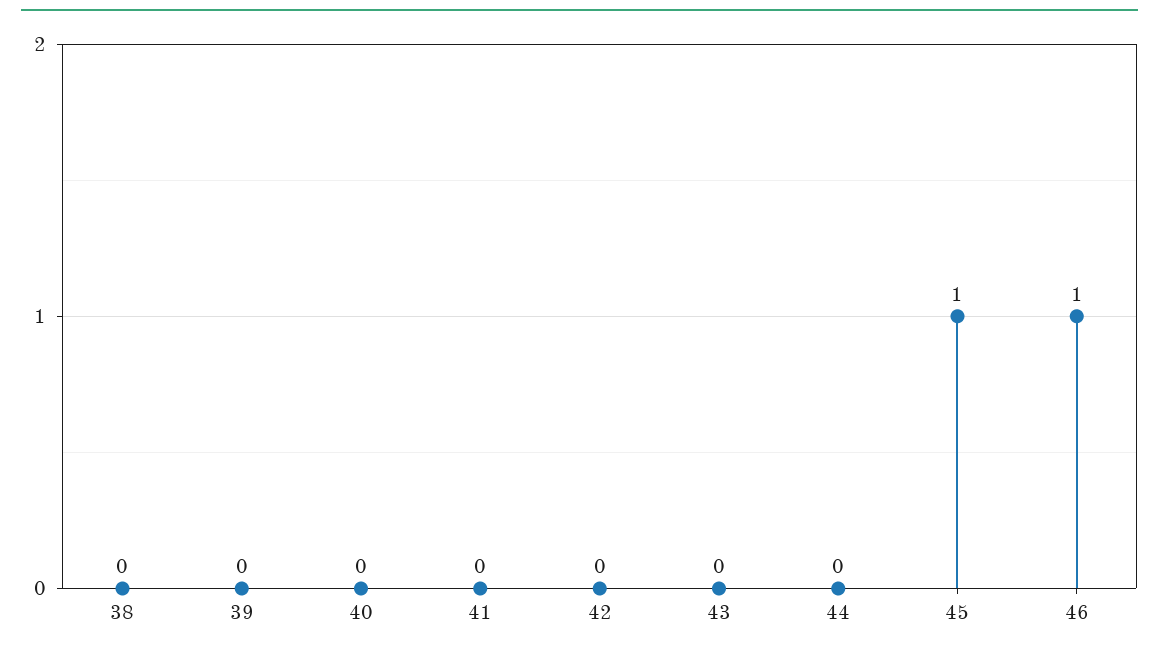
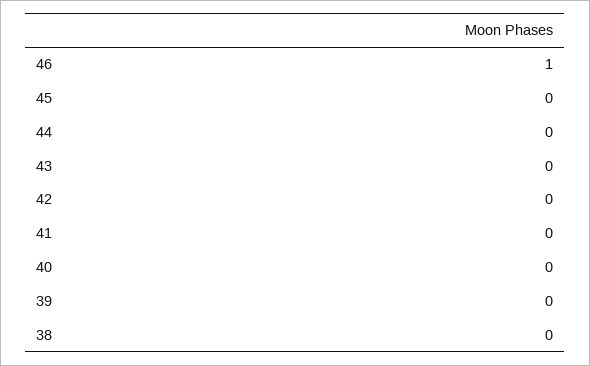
  {
    "38": 0,
    "39": 0,
    "40": 0,
    "41": 0,
    "42": 0,
    "43": 0,
    "44": 0,
-   "45": 1,
+   "45": 0,
    "46": 1
  }

